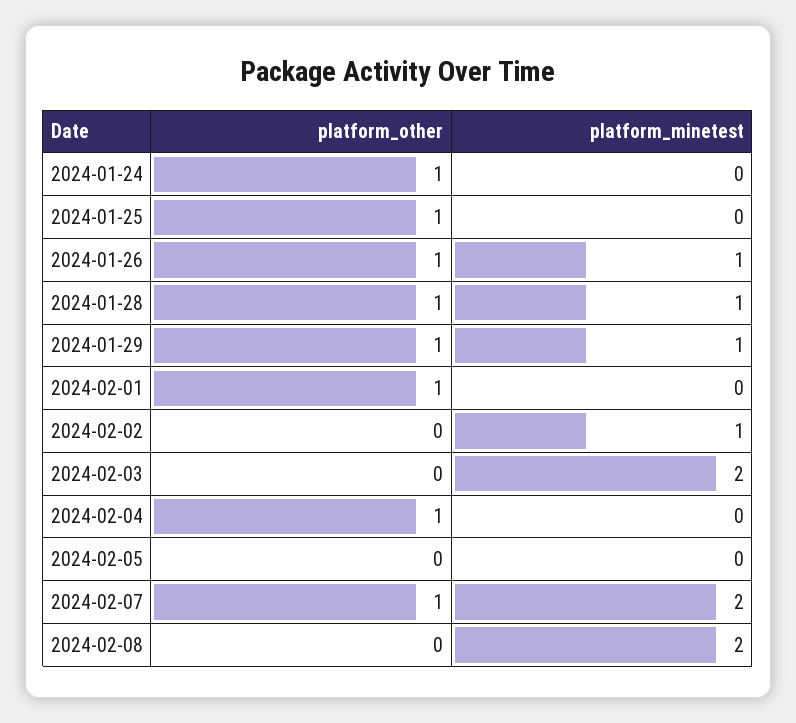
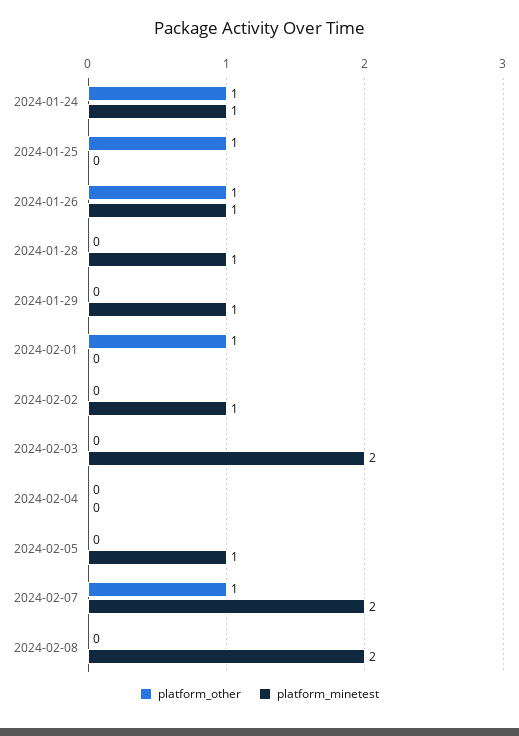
  {
    "platform_other": {
      "2024-01-24": 1,
      "2024-01-25": 1,
      "2024-01-26": 1,
-     "2024-01-28": 1,
+     "2024-01-28": 0,
-     "2024-01-29": 1,
+     "2024-01-29": 0,
      "2024-02-01": 1,
      "2024-02-02": 0,
      "2024-02-03": 0,
-     "2024-02-04": 1,
+     "2024-02-04": 0,
      "2024-02-05": 0,
      "2024-02-07": 1,
      "2024-02-08": 0
    },
    "platform_minetest": {
-     "2024-01-24": 0,
+     "2024-01-24": 1,
      "2024-01-25": 0,
      "2024-01-26": 1,
      "2024-01-28": 1,
      "2024-01-29": 1,
      "2024-02-01": 0,
      "2024-02-02": 1,
      "2024-02-03": 2,
      "2024-02-04": 0,
-     "2024-02-05": 0,
+     "2024-02-05": 1,
      "2024-02-07": 2,
      "2024-02-08": 2
    }
  }

